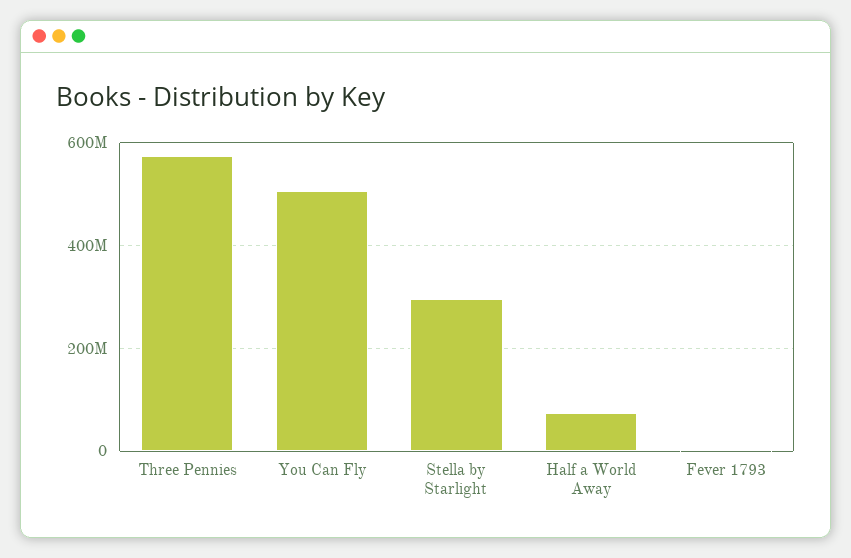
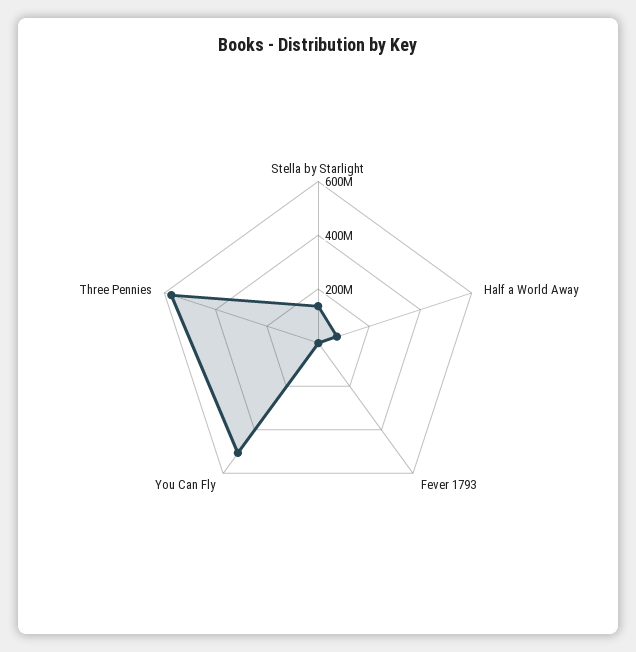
  {
    "Three Pennies": 580000000,
    "You Can Fly": 500000000,
-   "Stella by Starlight": 300000000,
+   "Stella by Starlight": 150000000,
    "Half a World Away": 80000000,
    "Fever 1793": 0
  }

